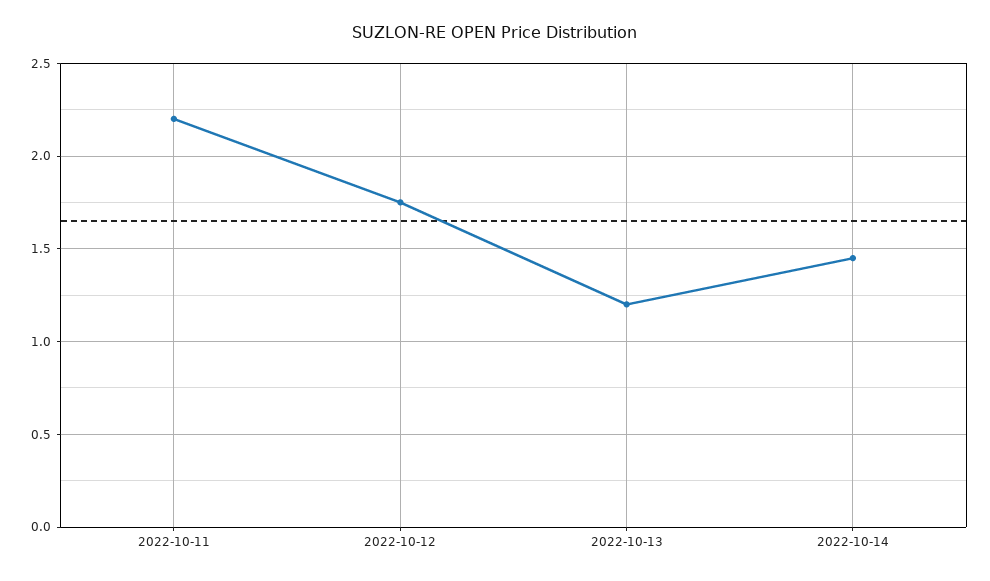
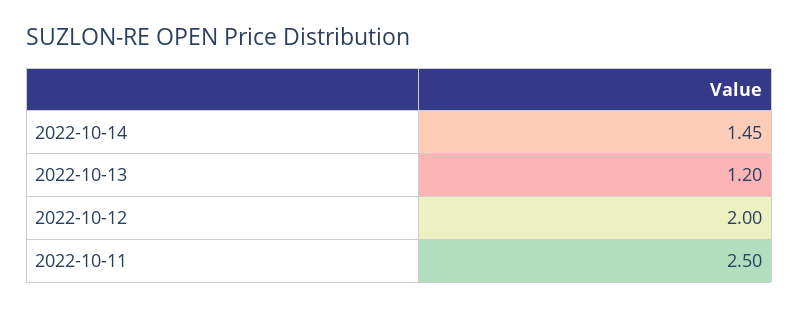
  {
-   "2022-10-11": 2.2,
+   "2022-10-11": 2.5,
-   "2022-10-12": 1.75,
+   "2022-10-12": 2,
    "2022-10-13": 1.2,
    "2022-10-14": 1.45
  }

